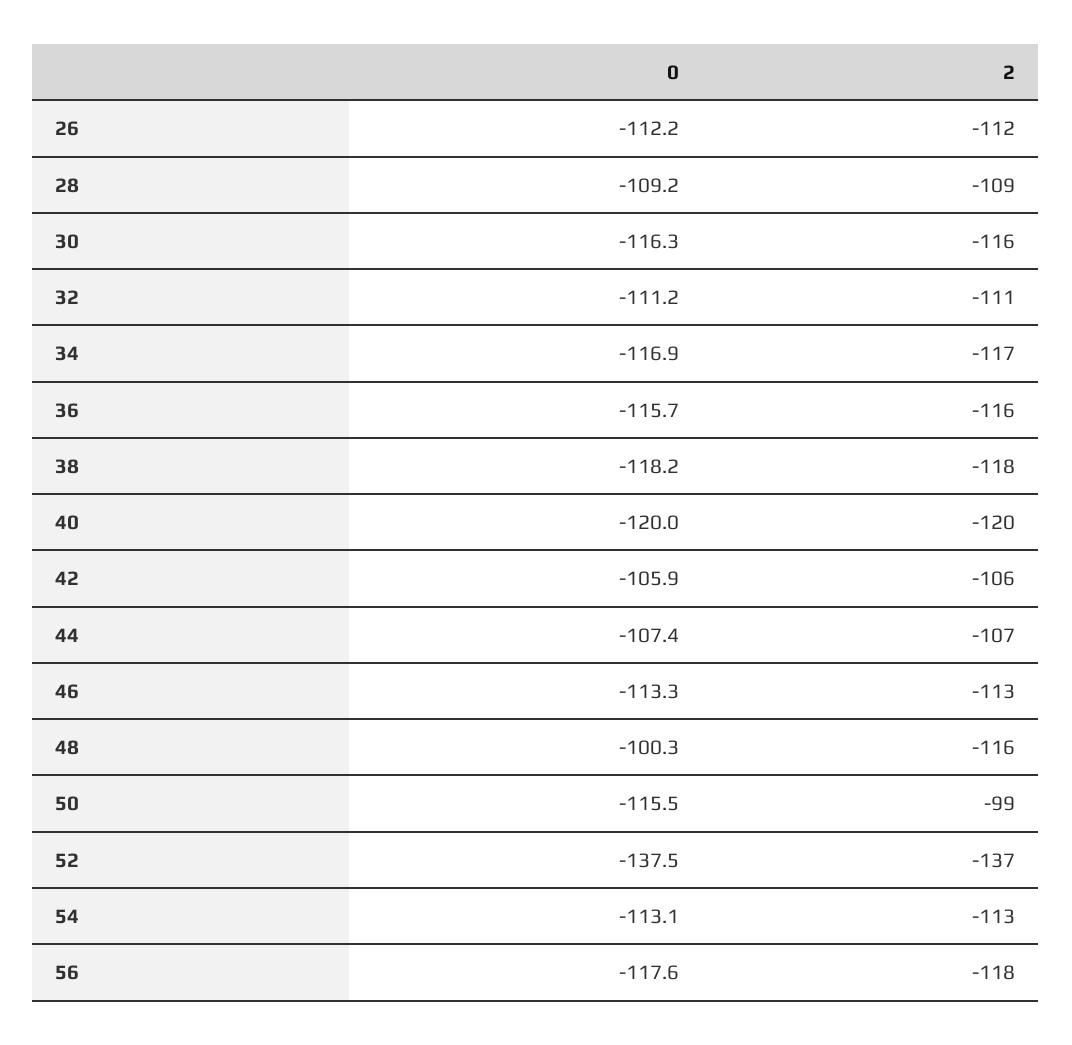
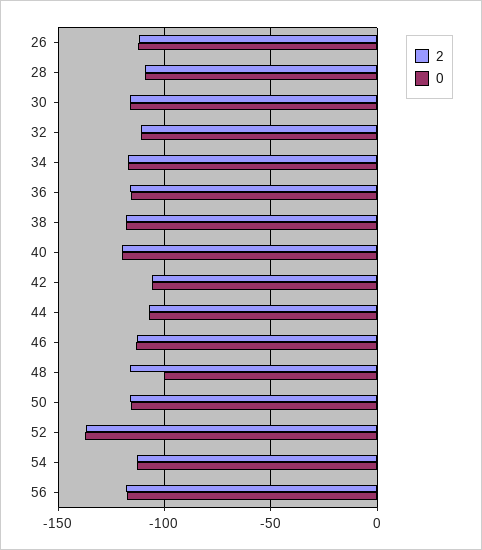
  {
    "0": {
      "26": -112.2,
      "28": -109.2,
      "30": -116.3,
      "32": -111.2,
      "34": -116.9,
      "36": -115.7,
      "38": -118.2,
      "40": -120,
      "42": -105.9,
      "44": -107.4,
      "46": -113.3,
      "48": -100.3,
      "50": -115.5,
      "52": -137.5,
      "54": -113.1,
      "56": -117.6
    },
    "2": {
      "26": -112,
      "28": -109,
      "30": -116,
      "32": -111,
      "34": -117,
      "36": -116,
      "38": -118,
      "40": -120,
      "42": -106,
      "44": -107,
      "46": -113,
      "48": -116,
-     "50": -99,
+     "50": -115,
      "52": -137,
      "54": -113,
      "56": -118
    }
  }

